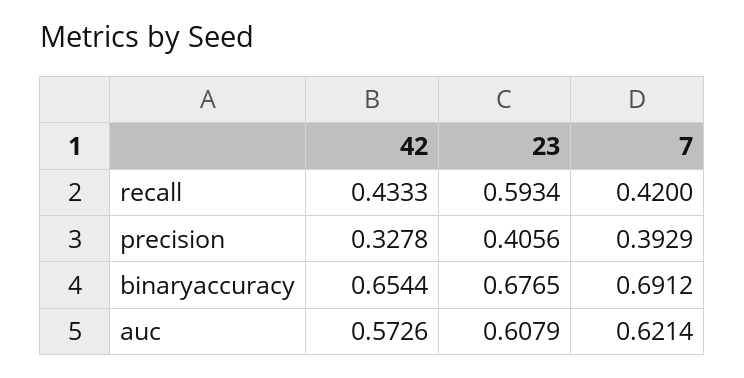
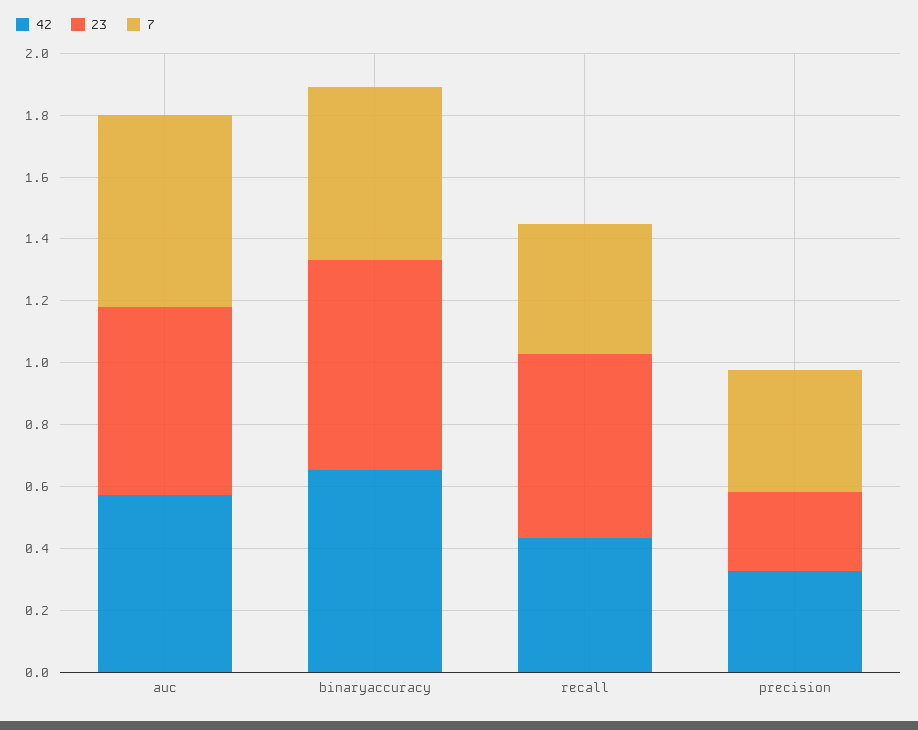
  {
    "42": {
      "recall": 0.4333,
      "precision": 0.3278,
      "binaryaccuracy": 0.6544,
      "auc": 0.5726
    },
    "23": {
      "recall": 0.5934,
-     "precision": 0.4056,
+     "precision": 0.25,
      "binaryaccuracy": 0.6765,
      "auc": 0.6079
    },
    "7": {
      "recall": 0.42,
      "precision": 0.3929,
-     "binaryaccuracy": 0.6912,
+     "binaryaccuracy": 0.55,
      "auc": 0.6214
    }
  }

